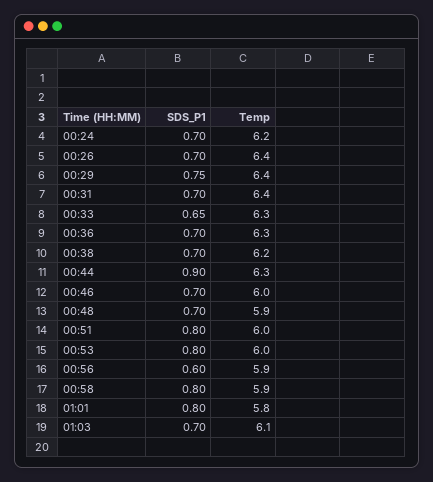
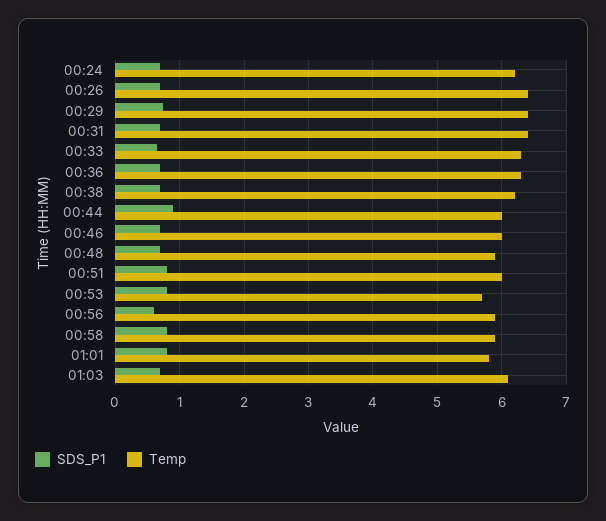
  {
    "SDS_P1": {
      "00:24": 0.7,
      "00:26": 0.7,
      "00:29": 0.75,
      "00:31": 0.7,
      "00:33": 0.65,
      "00:36": 0.7,
      "00:38": 0.7,
      "00:44": 0.9,
      "00:46": 0.7,
      "00:48": 0.7,
      "00:51": 0.8,
      "00:53": 0.8,
      "00:56": 0.6,
      "00:58": 0.8,
      "01:01": 0.8,
      "01:03": 0.7
    },
    "Temp": {
      "00:24": 6.2,
      "00:26": 6.4,
      "00:29": 6.4,
      "00:31": 6.4,
      "00:33": 6.3,
      "00:36": 6.3,
      "00:38": 6.2,
-     "00:44": 6.3,
+     "00:44": 6,
      "00:46": 6,
      "00:48": 5.9,
      "00:51": 6,
-     "00:53": 6,
+     "00:53": 5.7,
      "00:56": 5.9,
      "00:58": 5.9,
      "01:01": 5.8,
      "01:03": 6.1
    }
  }

